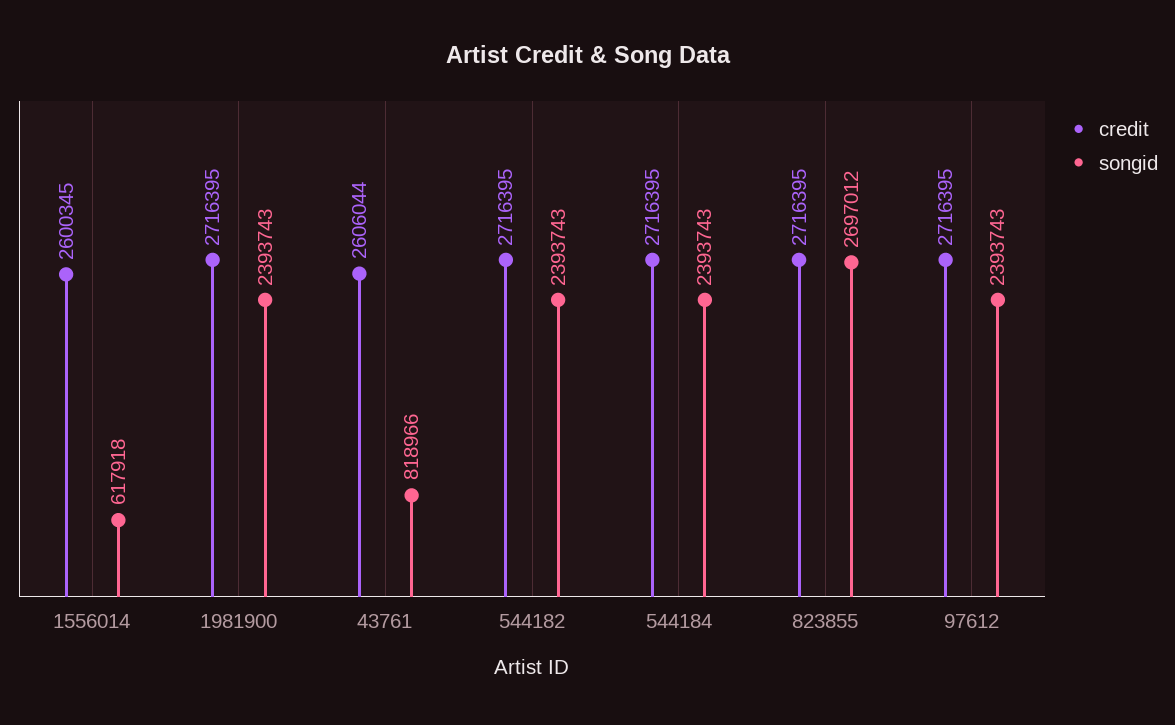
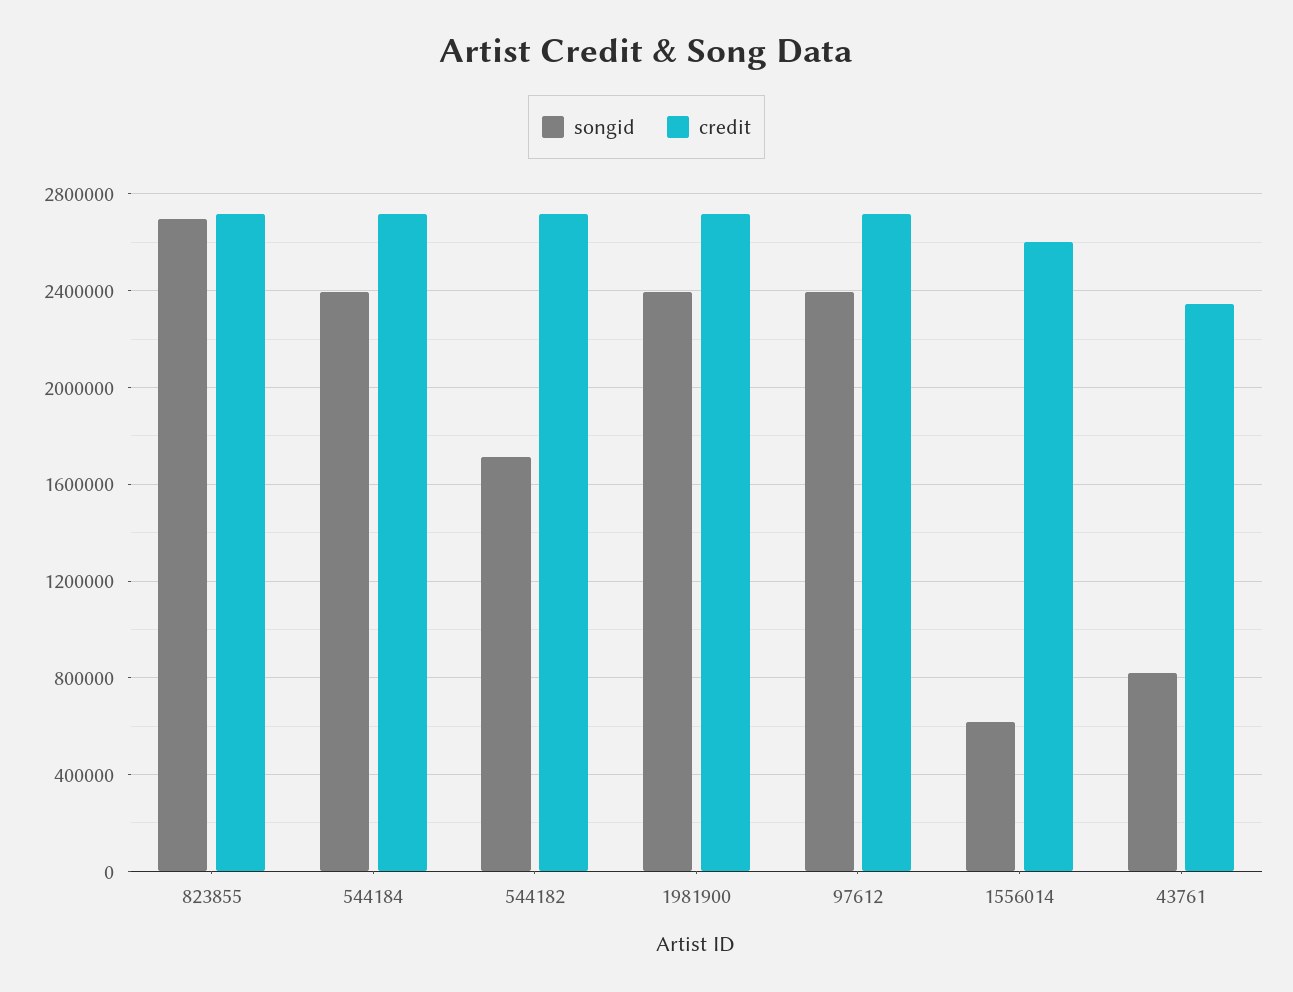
  {
    "credit": {
      "1556014": 2600345,
      "1981900": 2716395,
-     "43761": 2606044,
+     "43761": 2350000,
      "544182": 2716395,
      "544184": 2716395,
      "823855": 2716395,
      "97612": 2716395
    },
    "songid": {
      "1556014": 617918,
      "1981900": 2393743,
      "43761": 818966,
-     "544182": 2393743,
+     "544182": 1700000,
      "544184": 2393743,
      "823855": 2697012,
      "97612": 2393743
    }
  }

